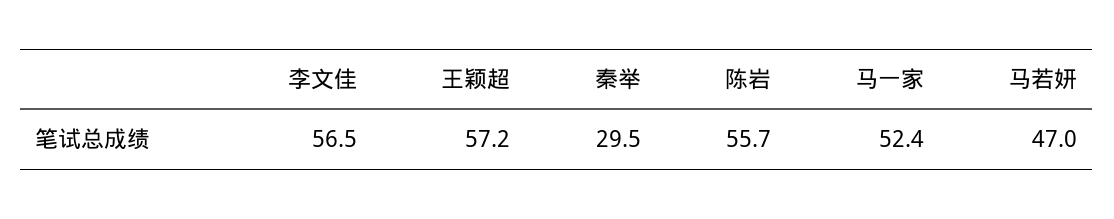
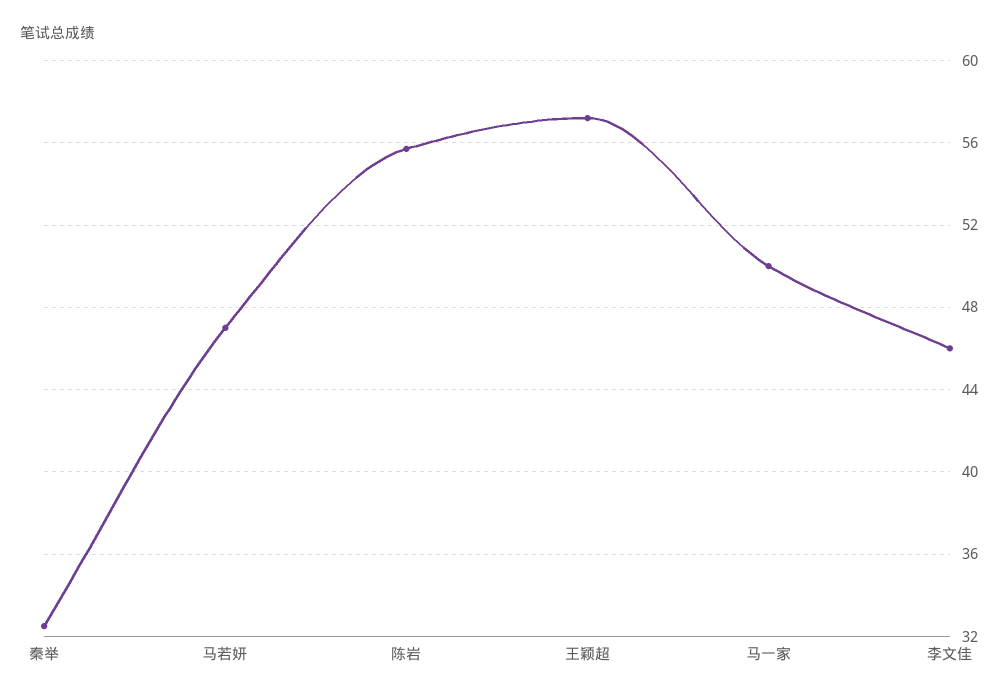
  {
-   "李文佳": 56.5,
+   "李文佳": 46,
    "王颖超": 57.2,
-   "秦举": 29.5,
+   "秦举": 32.5,
    "陈岩": 55.7,
-   "马一家": 52.4,
+   "马一家": 50,
    "马若妍": 47
  }

